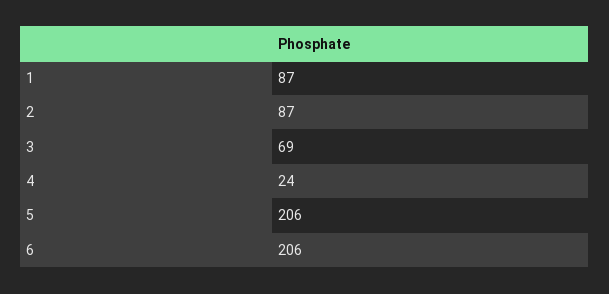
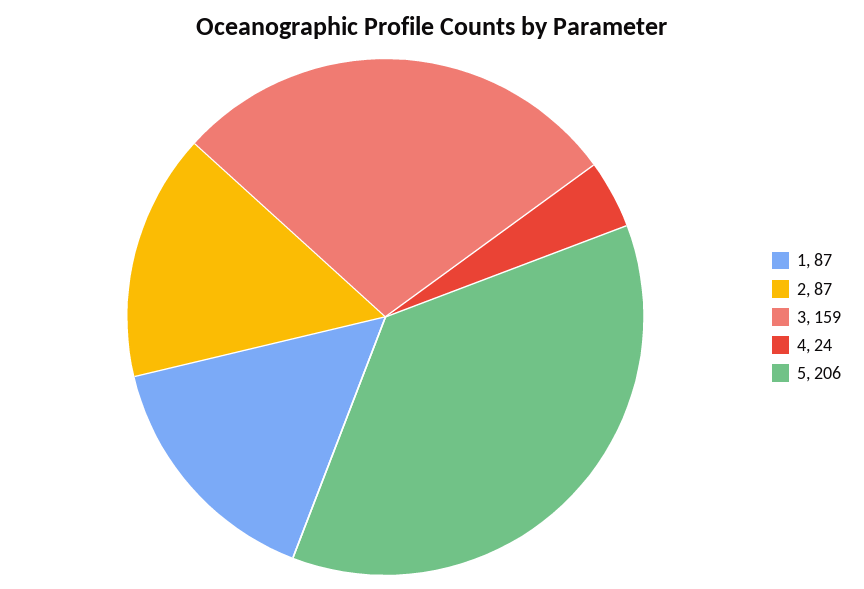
  {
    "1": 87,
    "2": 87,
-   "3": 69,
+   "3": 159,
    "4": 24,
-   "5": 206,
+   "5": 206
-   "6": 206
  }

